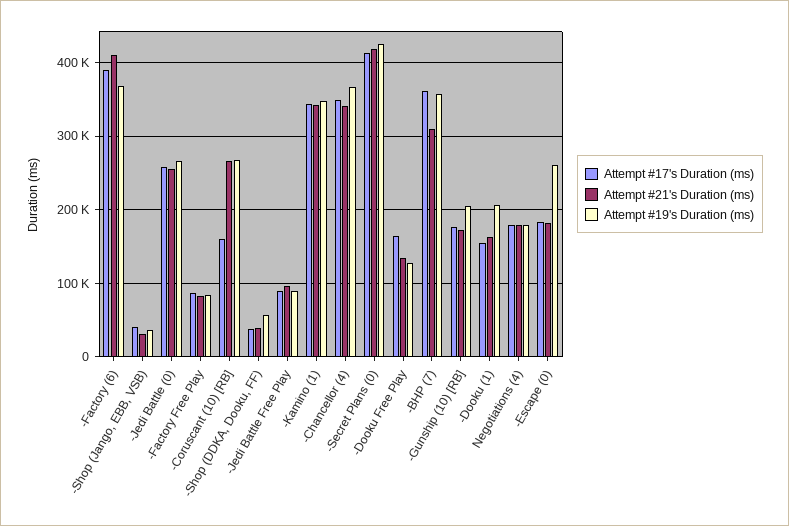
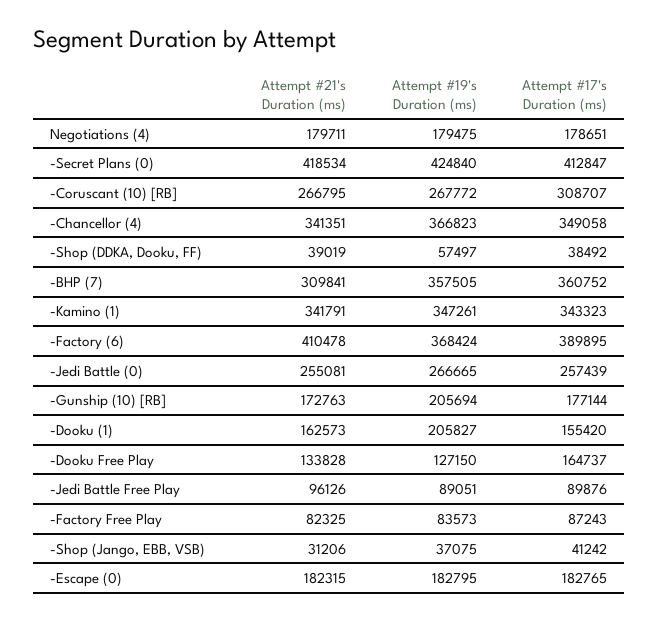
  {
    "Attempt #17's Duration (ms)": {
      "-Factory (6)": 389895,
      "-Shop (Jango, EBB, VSB)": 41242,
      "-Jedi Battle (0)": 257439,
      "-Factory Free Play": 87243,
-     "-Coruscant (10) [RB]": 160000,
+     "-Coruscant (10) [RB]": 308707,
      "-Shop (DDKA, Dooku, FF)": 38492,
      "-Jedi Battle Free Play": 89876,
      "-Kamino (1)": 343323,
      "-Chancellor (4)": 349058,
      "-Secret Plans (0)": 412847,
      "-Dooku Free Play": 164737,
      "-BHP (7)": 360752,
      "-Gunship (10) [RB]": 177144,
      "-Dooku (1)": 155420,
      "Negotiations (4)": 178651,
      "-Escape (0)": 182765
    },
    "Attempt #21's Duration (ms)": {
      "-Factory (6)": 410478,
      "-Shop (Jango, EBB, VSB)": 31206,
      "-Jedi Battle (0)": 255081,
      "-Factory Free Play": 82325,
      "-Coruscant (10) [RB]": 266795,
      "-Shop (DDKA, Dooku, FF)": 39019,
      "-Jedi Battle Free Play": 96126,
      "-Kamino (1)": 341791,
      "-Chancellor (4)": 341351,
      "-Secret Plans (0)": 418534,
      "-Dooku Free Play": 133828,
      "-BHP (7)": 309841,
      "-Gunship (10) [RB]": 172763,
      "-Dooku (1)": 162573,
      "Negotiations (4)": 179711,
      "-Escape (0)": 182315
    },
    "Attempt #19's Duration (ms)": {
      "-Factory (6)": 368424,
      "-Shop (Jango, EBB, VSB)": 37075,
      "-Jedi Battle (0)": 266665,
      "-Factory Free Play": 83573,
      "-Coruscant (10) [RB]": 267772,
      "-Shop (DDKA, Dooku, FF)": 57497,
      "-Jedi Battle Free Play": 89051,
      "-Kamino (1)": 347261,
      "-Chancellor (4)": 366823,
      "-Secret Plans (0)": 424840,
      "-Dooku Free Play": 127150,
      "-BHP (7)": 357505,
      "-Gunship (10) [RB]": 205694,
      "-Dooku (1)": 205827,
      "Negotiations (4)": 179475,
-     "-Escape (0)": 260000
+     "-Escape (0)": 182795
    }
  }

